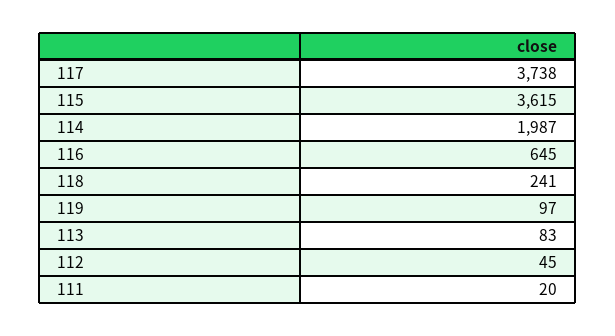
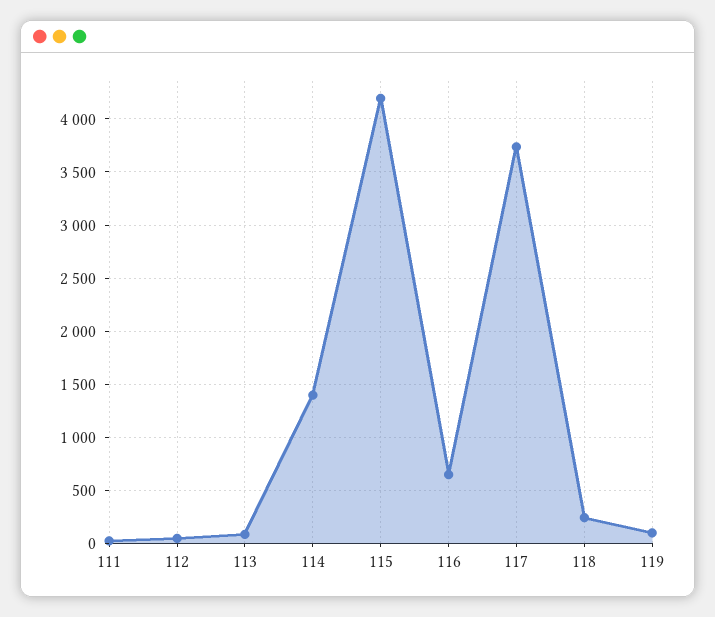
  {
    "117": 3738,
-   "115": 3615,
+   "115": 4200,
-   "114": 1987,
+   "114": 1400,
    "116": 645,
    "118": 241,
    "119": 97,
    "113": 83,
    "112": 45,
    "111": 20
  }

